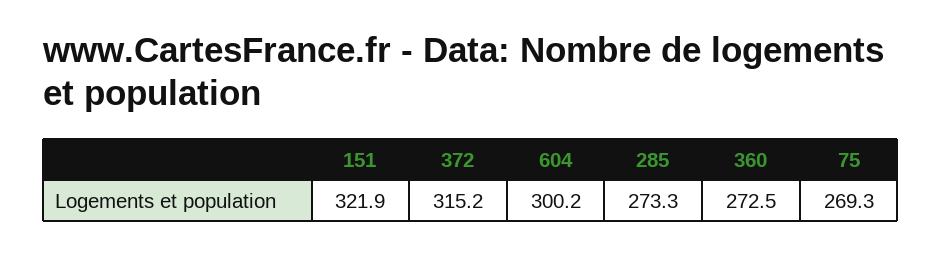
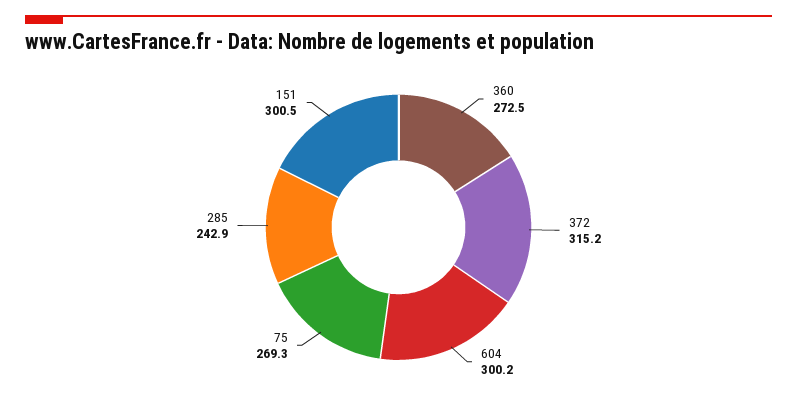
  {
-   "151": 321.9,
+   "151": 300.5,
    "372": 315.2,
    "604": 300.2,
-   "285": 273.3,
+   "285": 242.9,
    "360": 272.5,
    "75": 269.3
  }

